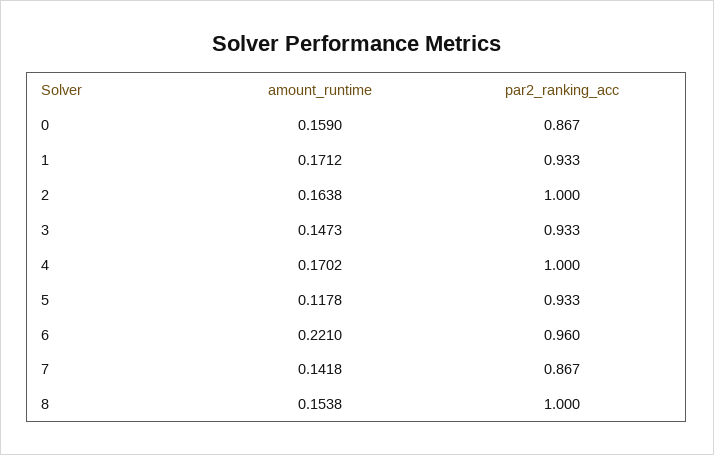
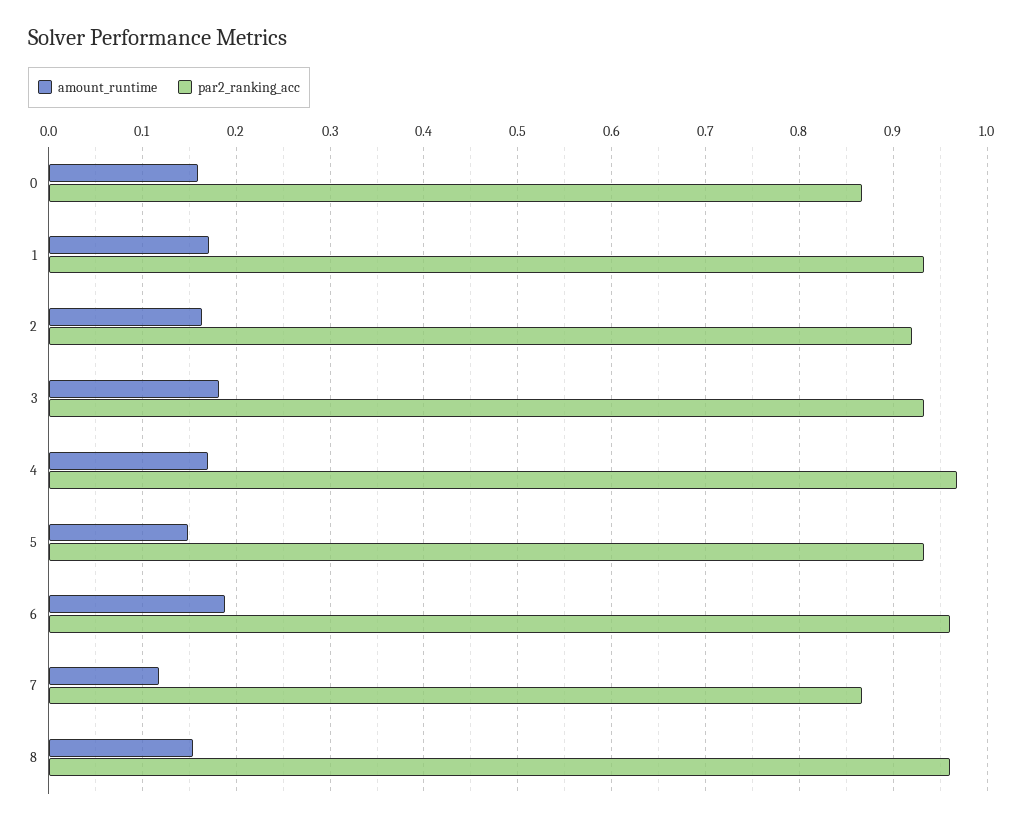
  {
    "amount_runtime": {
      "0": 0.159,
      "1": 0.1712,
      "2": 0.1638,
-     "3": 0.1473,
+     "3": 0.18,
      "4": 0.1702,
-     "5": 0.1178,
+     "5": 0.15,
-     "6": 0.221,
+     "6": 0.19,
-     "7": 0.1418,
+     "7": 0.12,
      "8": 0.1538
    },
    "par2_ranking_acc": {
      "0": 0.867,
      "1": 0.933,
-     "2": 1,
+     "2": 0.92,
      "3": 0.933,
-     "4": 1,
+     "4": 0.97,
      "5": 0.933,
      "6": 0.96,
      "7": 0.867,
-     "8": 1
+     "8": 0.96
    }
  }

